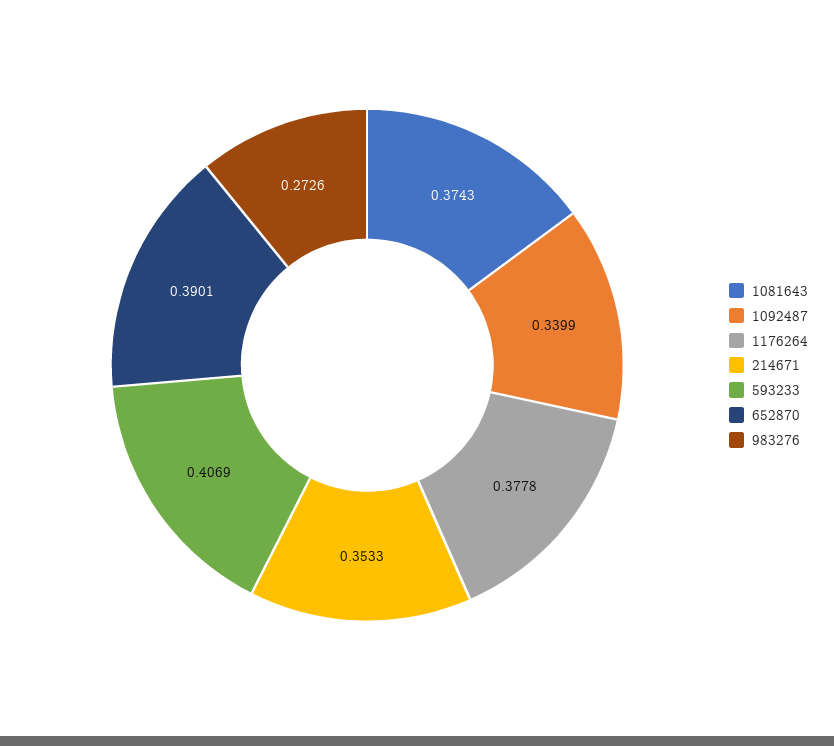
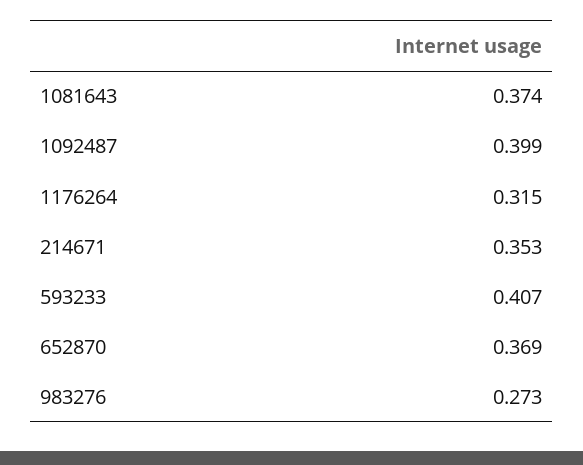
  {
    "1081643": 0.3743,
-   "1092487": 0.3399,
+   "1092487": 0.399,
-   "1176264": 0.3778,
+   "1176264": 0.315,
    "214671": 0.3533,
    "593233": 0.4069,
-   "652870": 0.3901,
+   "652870": 0.369,
    "983276": 0.2726
  }

